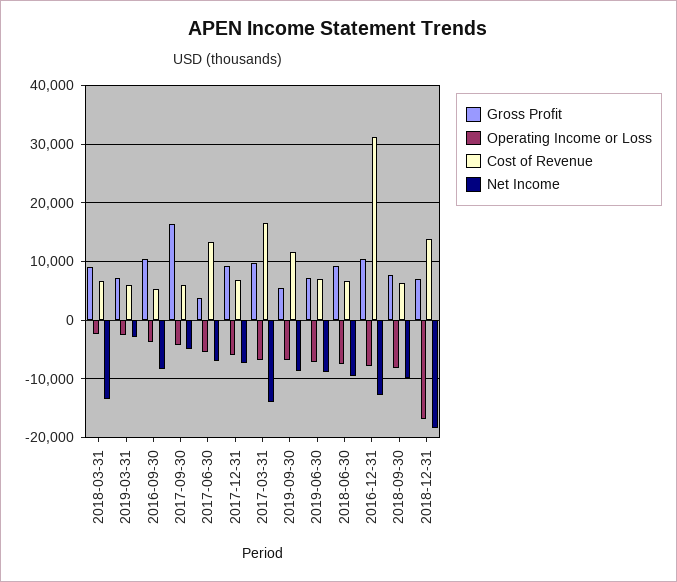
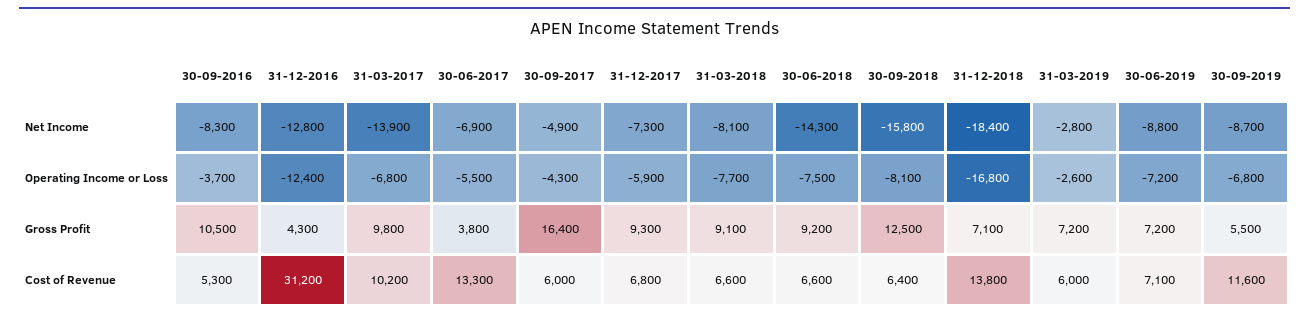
  {
    "Gross Profit": {
      "2018-03-31": 9100,
      "2019-03-31": 7200,
      "2016-09-30": 10500,
      "2017-09-30": 16400,
      "2017-06-30": 3800,
      "2017-12-31": 9300,
      "2017-03-31": 9800,
      "2019-09-30": 5500,
      "2019-06-30": 7200,
      "2018-06-30": 9200,
-     "2016-12-31": 10000,
+     "2016-12-31": 4300,
-     "2018-09-30": 8000,
+     "2018-09-30": 12500,
      "2018-12-31": 7100
    },
    "Operating Income or Loss": {
-     "2018-03-31": -2000,
+     "2018-03-31": -7700,
      "2019-03-31": -2600,
      "2016-09-30": -3700,
      "2017-09-30": -4300,
      "2017-06-30": -5500,
      "2017-12-31": -5900,
      "2017-03-31": -6800,
      "2019-09-30": -6800,
      "2019-06-30": -7200,
      "2018-06-30": -7500,
-     "2016-12-31": -8000,
+     "2016-12-31": -12400,
      "2018-09-30": -8100,
      "2018-12-31": -16800
    },
    "Cost of Revenue": {
      "2018-03-31": 6600,
      "2019-03-31": 6000,
      "2016-09-30": 5300,
      "2017-09-30": 6000,
      "2017-06-30": 13300,
      "2017-12-31": 6800,
-     "2017-03-31": 16000,
+     "2017-03-31": 10200,
      "2019-09-30": 11600,
      "2019-06-30": 7100,
      "2018-06-30": 6600,
      "2016-12-31": 31200,
      "2018-09-30": 6400,
      "2018-12-31": 13800
    },
    "Net Income": {
-     "2018-03-31": -14000,
+     "2018-03-31": -8100,
      "2019-03-31": -2800,
      "2016-09-30": -8300,
      "2017-09-30": -4900,
      "2017-06-30": -6900,
      "2017-12-31": -7300,
      "2017-03-31": -13900,
      "2019-09-30": -8700,
      "2019-06-30": -8800,
-     "2018-06-30": -10000,
+     "2018-06-30": -14300,
      "2016-12-31": -12800,
-     "2018-09-30": -10000,
+     "2018-09-30": -15800,
      "2018-12-31": -18400
    }
  }

